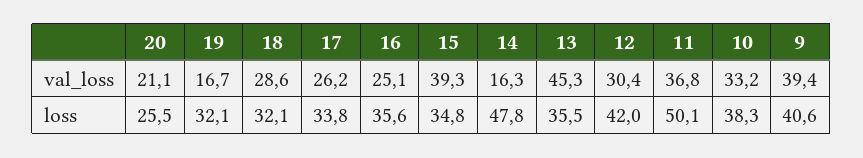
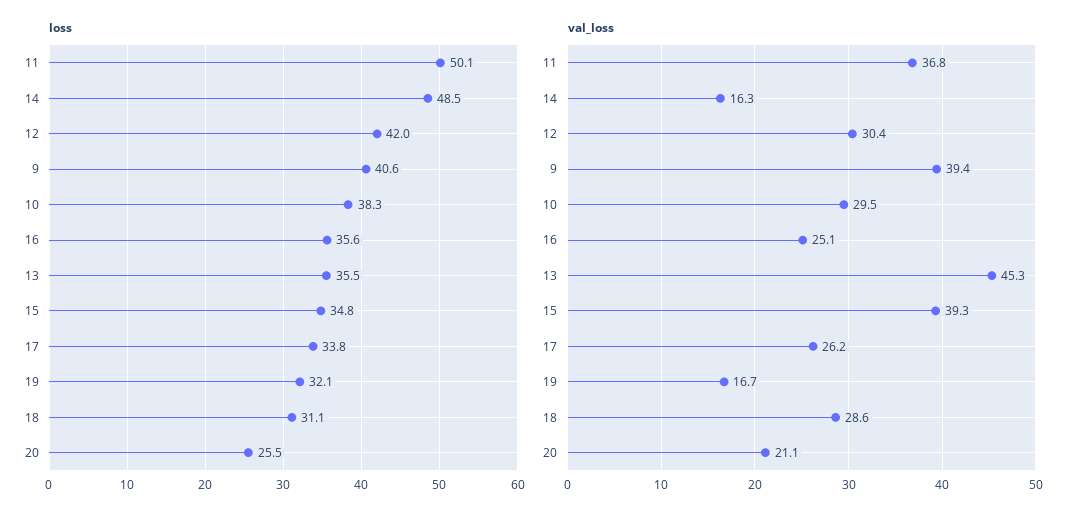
  {
    "val_loss": {
      "20": 21.1,
      "19": 16.7,
      "18": 28.6,
      "17": 26.2,
      "16": 25.1,
      "15": 39.3,
      "14": 16.3,
      "13": 45.3,
      "12": 30.4,
      "11": 36.8,
-     "10": 33.2,
+     "10": 29.5,
      "9": 39.4
    },
    "loss": {
      "20": 25.5,
      "19": 32.1,
-     "18": 32.1,
+     "18": 31.1,
      "17": 33.8,
      "16": 35.6,
      "15": 34.8,
-     "14": 47.8,
+     "14": 48.5,
      "13": 35.5,
      "12": 42,
      "11": 50.1,
      "10": 38.3,
      "9": 40.6
    }
  }

